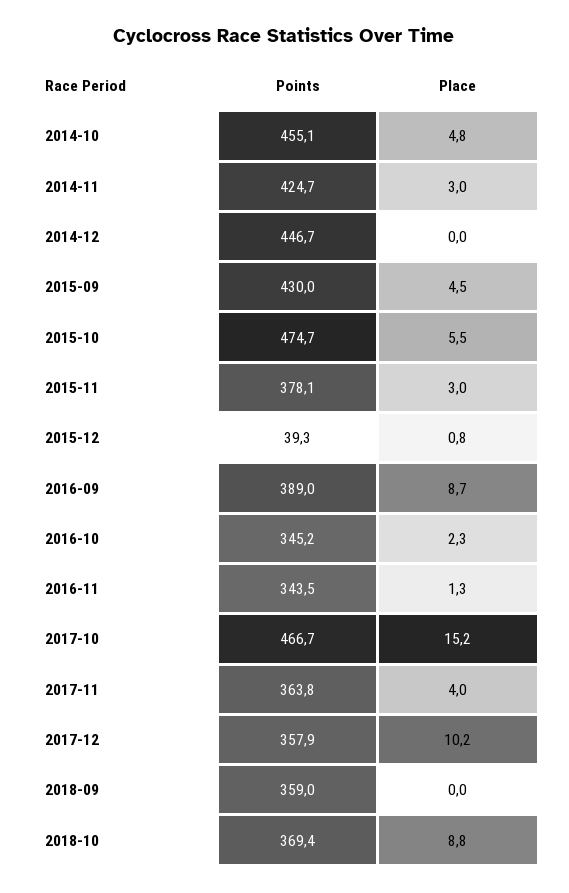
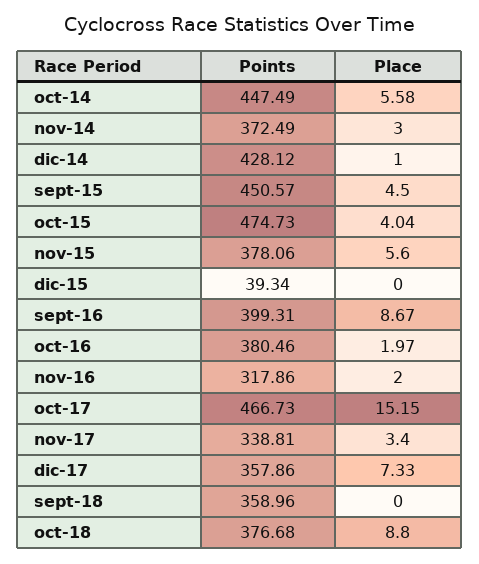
  {
    "Points": {
-     "2014-10": 455.1,
+     "2014-10": 447.49,
-     "2014-11": 424.7,
+     "2014-11": 372.49,
-     "2014-12": 446.7,
+     "2014-12": 428.12,
-     "2015-09": 430,
+     "2015-09": 450.57,
      "2015-10": 474.73,
      "2015-11": 378.06,
      "2015-12": 39.34,
-     "2016-09": 389,
+     "2016-09": 399.31,
-     "2016-10": 345.2,
+     "2016-10": 380.46,
-     "2016-11": 343.5,
+     "2016-11": 317.86,
      "2017-10": 466.73,
-     "2017-11": 363.8,
+     "2017-11": 338.81,
      "2017-12": 357.86,
      "2018-09": 358.96,
-     "2018-10": 369.4
+     "2018-10": 376.68
    },
    "Place": {
-     "2014-10": 4.8,
+     "2014-10": 5.58,
      "2014-11": 3,
-     "2014-12": 0,
+     "2014-12": 1,
      "2015-09": 4.5,
-     "2015-10": 5.5,
+     "2015-10": 4.04,
-     "2015-11": 3,
+     "2015-11": 5.6,
-     "2015-12": 0.8,
+     "2015-12": 0,
      "2016-09": 8.67,
-     "2016-10": 2.3,
+     "2016-10": 1.97,
-     "2016-11": 1.3,
+     "2016-11": 2,
      "2017-10": 15.15,
-     "2017-11": 4,
+     "2017-11": 3.4,
-     "2017-12": 10.2,
+     "2017-12": 7.33,
      "2018-09": 0,
      "2018-10": 8.8
    }
  }

